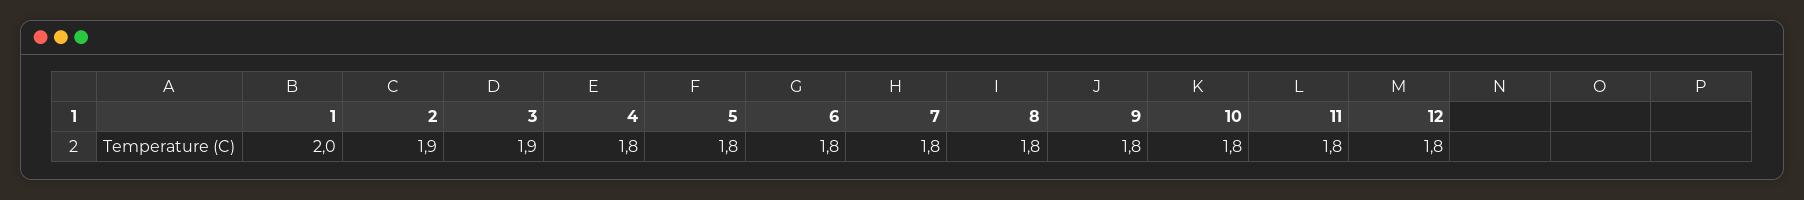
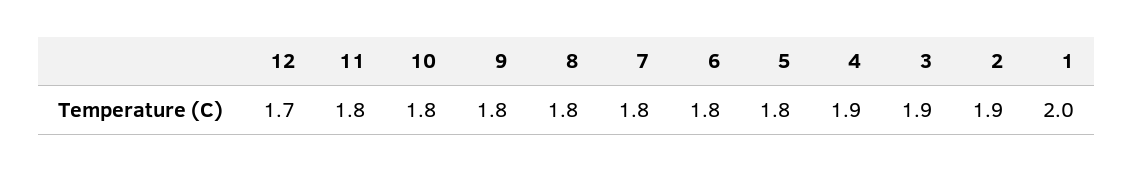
  {
    "1": 2,
    "2": 1.9,
    "3": 1.9,
-   "4": 1.8,
+   "4": 1.9,
    "5": 1.8,
    "6": 1.8,
    "7": 1.8,
    "8": 1.8,
    "9": 1.8,
    "10": 1.8,
    "11": 1.8,
-   "12": 1.8
+   "12": 1.7
  }

